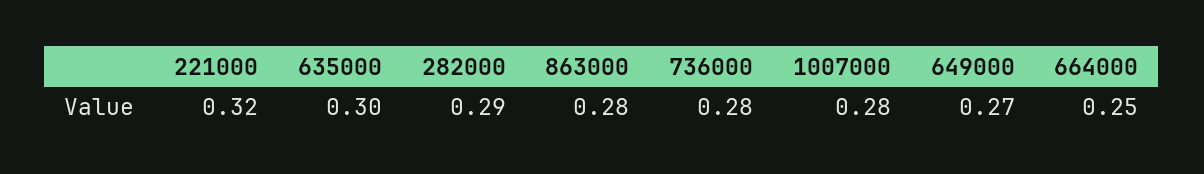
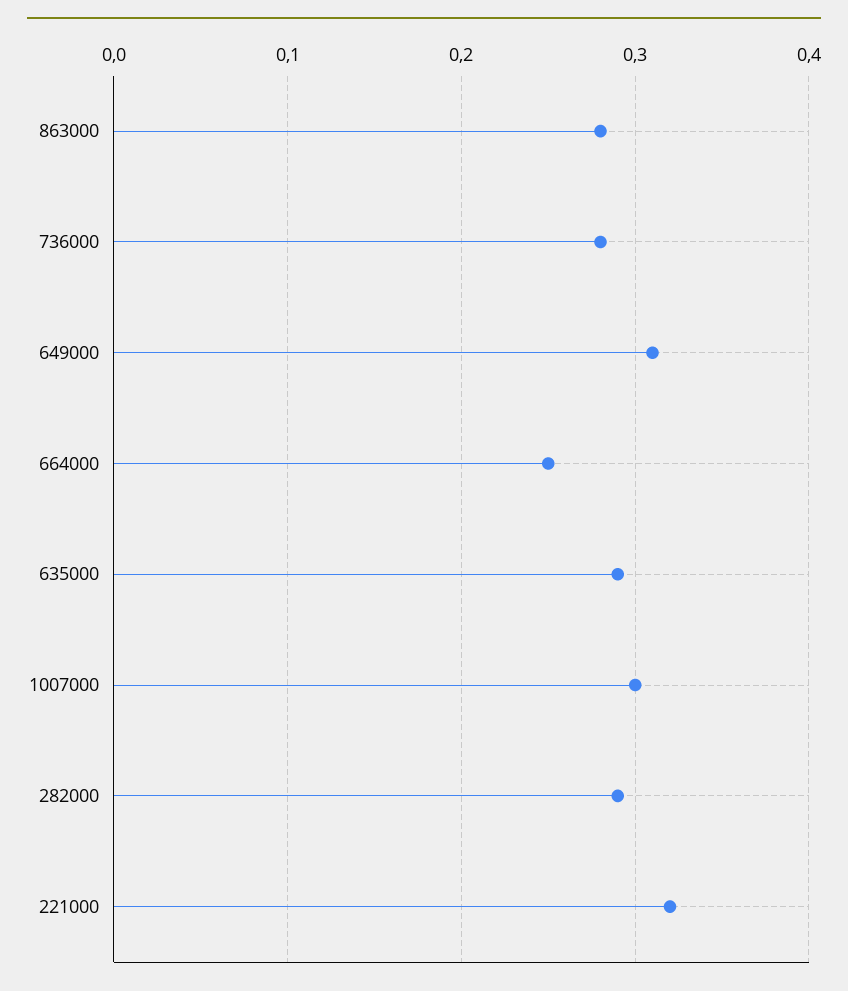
  {
    "221000": 0.32,
-   "635000": 0.3,
+   "635000": 0.29,
    "282000": 0.29,
    "863000": 0.28,
    "736000": 0.28,
-   "1007000": 0.28,
+   "1007000": 0.3,
-   "649000": 0.27,
+   "649000": 0.31,
    "664000": 0.25
  }

